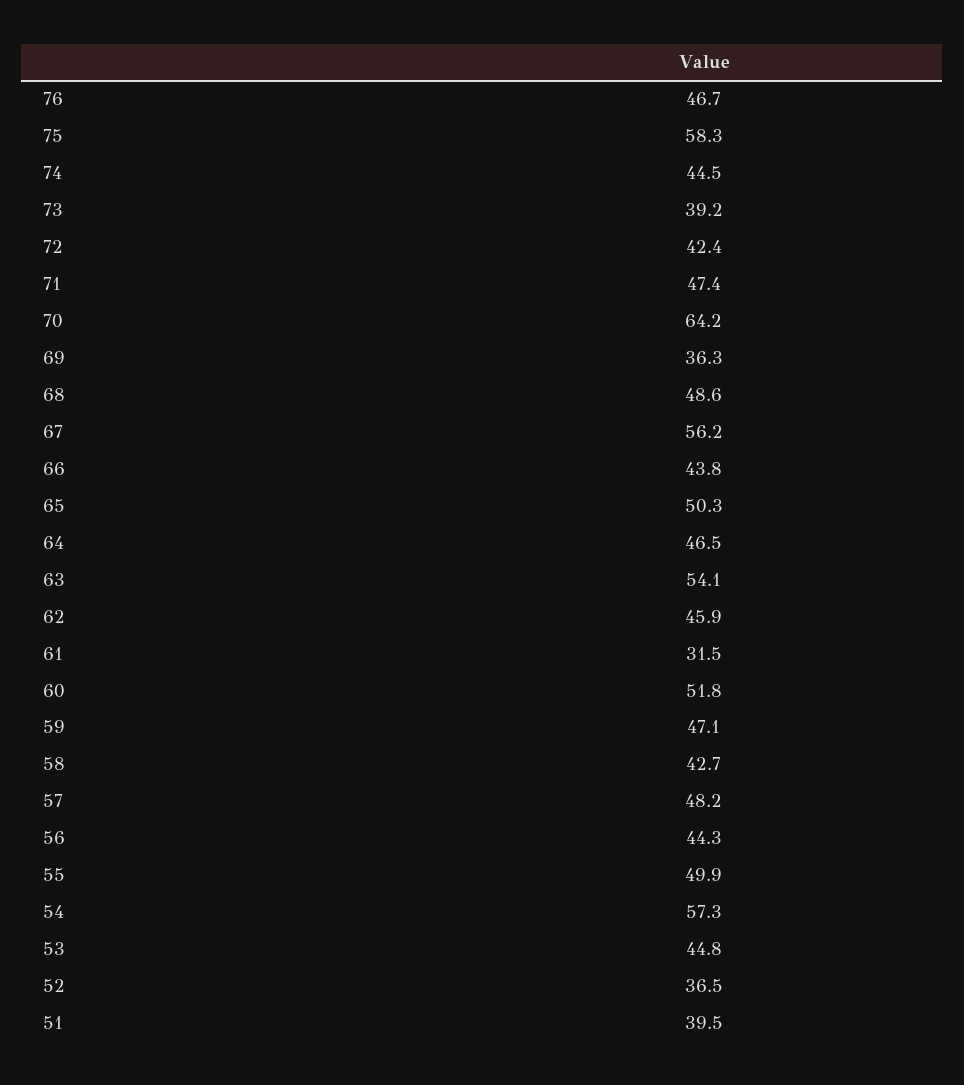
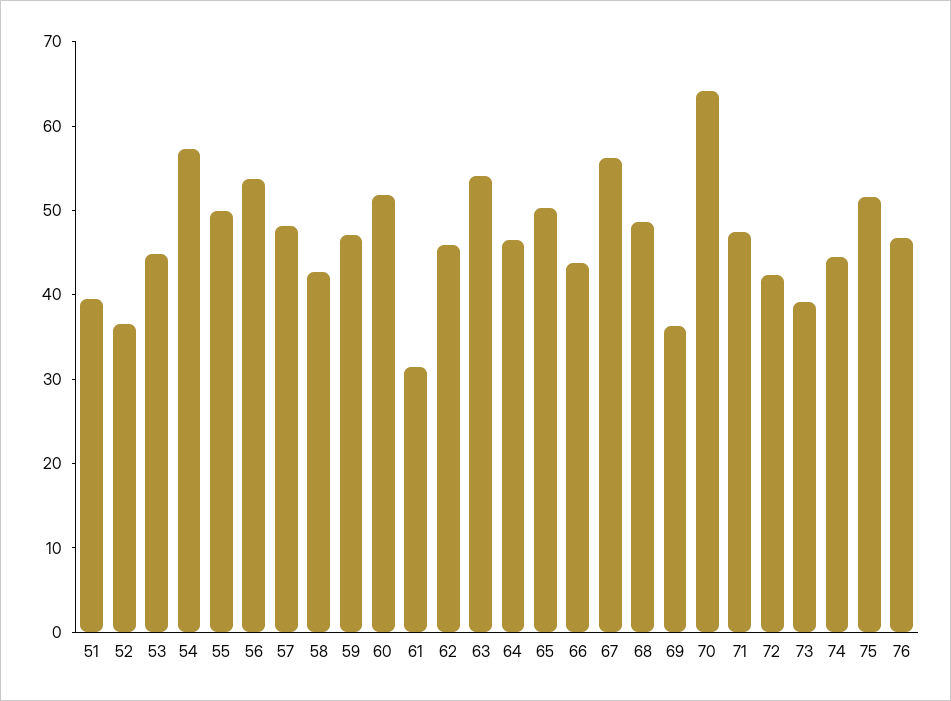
  {
    "76": 46.7,
-   "75": 58.3,
+   "75": 52,
    "74": 44.5,
    "73": 39.2,
    "72": 42.4,
    "71": 47.4,
    "70": 64.2,
    "69": 36.3,
    "68": 48.6,
    "67": 56.2,
    "66": 43.8,
    "65": 50.3,
    "64": 46.5,
    "63": 54.1,
    "62": 45.9,
    "61": 31.5,
    "60": 51.8,
    "59": 47.1,
    "58": 42.7,
    "57": 48.2,
-   "56": 44.3,
+   "56": 54,
    "55": 49.9,
    "54": 57.3,
    "53": 44.8,
    "52": 36.5,
    "51": 39.5
  }

